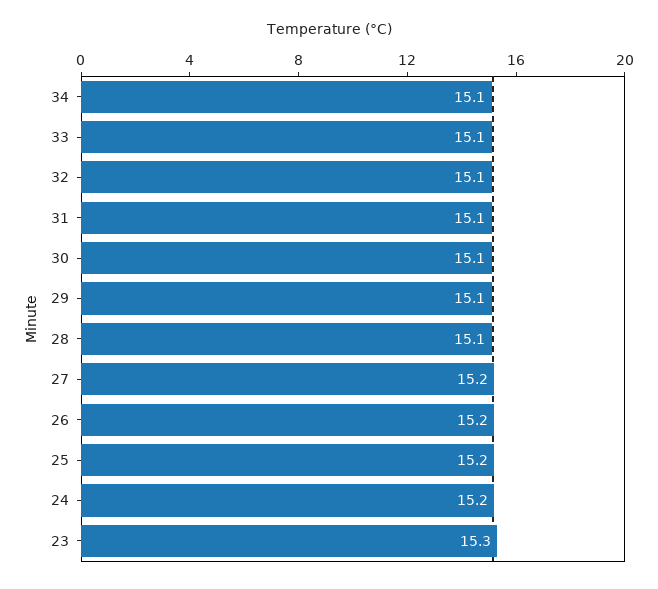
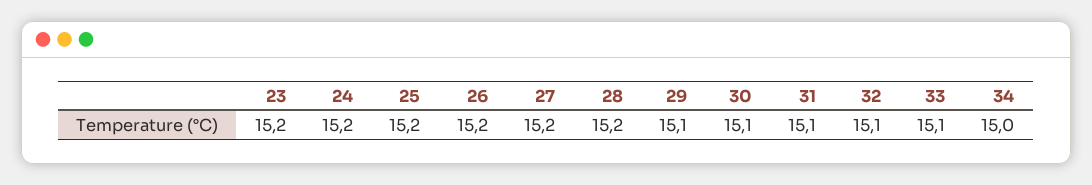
  {
-   "34": 15.1,
+   "34": 15,
    "33": 15.1,
    "32": 15.1,
    "31": 15.1,
    "30": 15.1,
    "29": 15.1,
-   "28": 15.1,
+   "28": 15.2,
    "27": 15.2,
    "26": 15.2,
    "25": 15.2,
    "24": 15.2,
-   "23": 15.3
+   "23": 15.2
  }

